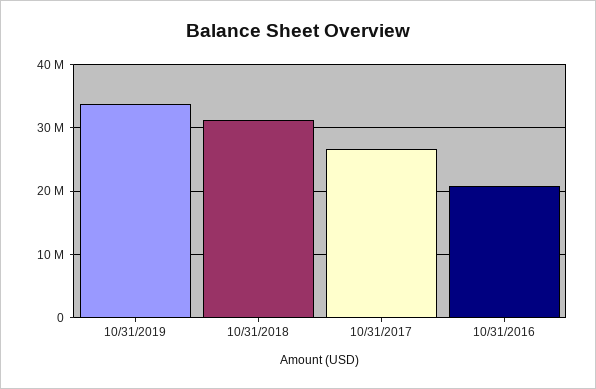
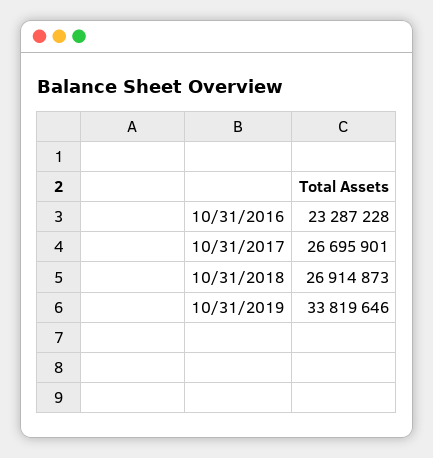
  {
    "10/31/2019": 33819646,
-   "10/31/2018": 31000000,
+   "10/31/2018": 26914873,
    "10/31/2017": 26695901,
-   "10/31/2016": 21000000
+   "10/31/2016": 23287228
  }

